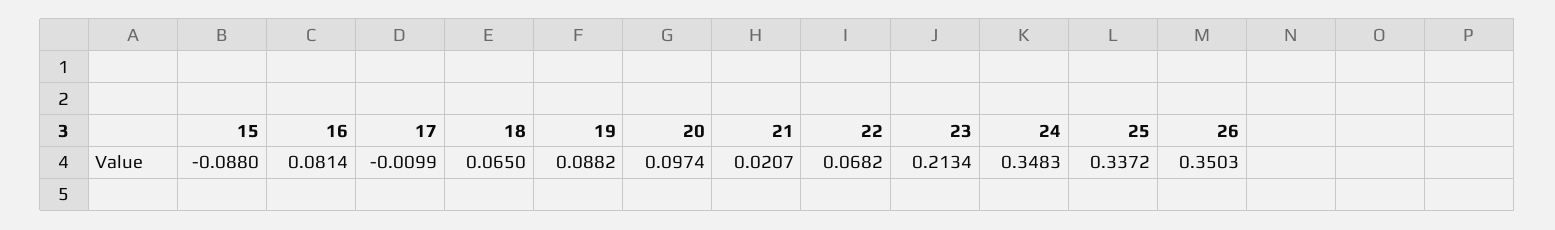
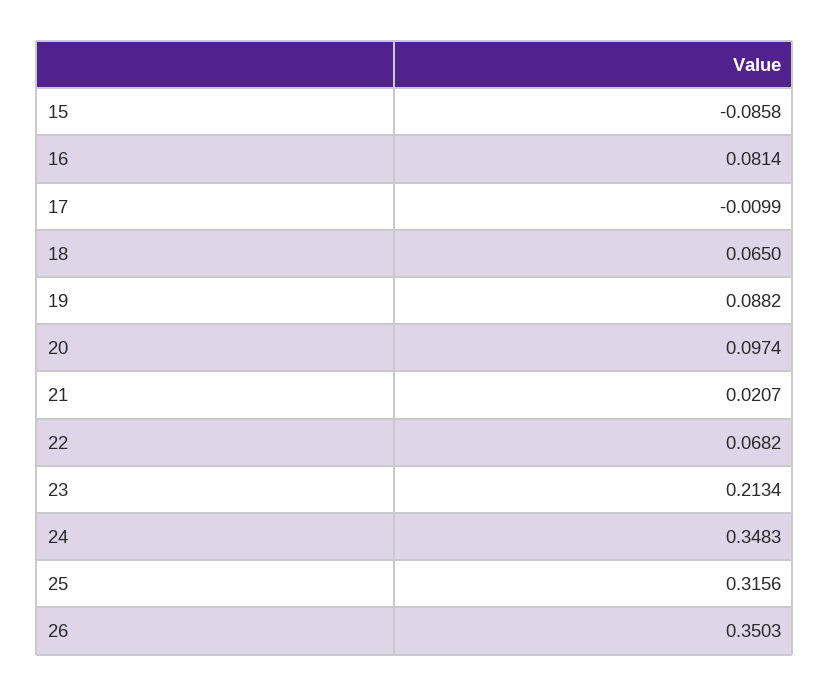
  {
-   "15": -0.088,
+   "15": -0.0858,
    "16": 0.0814,
    "17": -0.0099,
    "18": 0.065,
    "19": 0.0882,
    "20": 0.0974,
    "21": 0.0207,
    "22": 0.0682,
    "23": 0.2134,
    "24": 0.3483,
-   "25": 0.3372,
+   "25": 0.3156,
    "26": 0.3503
  }

